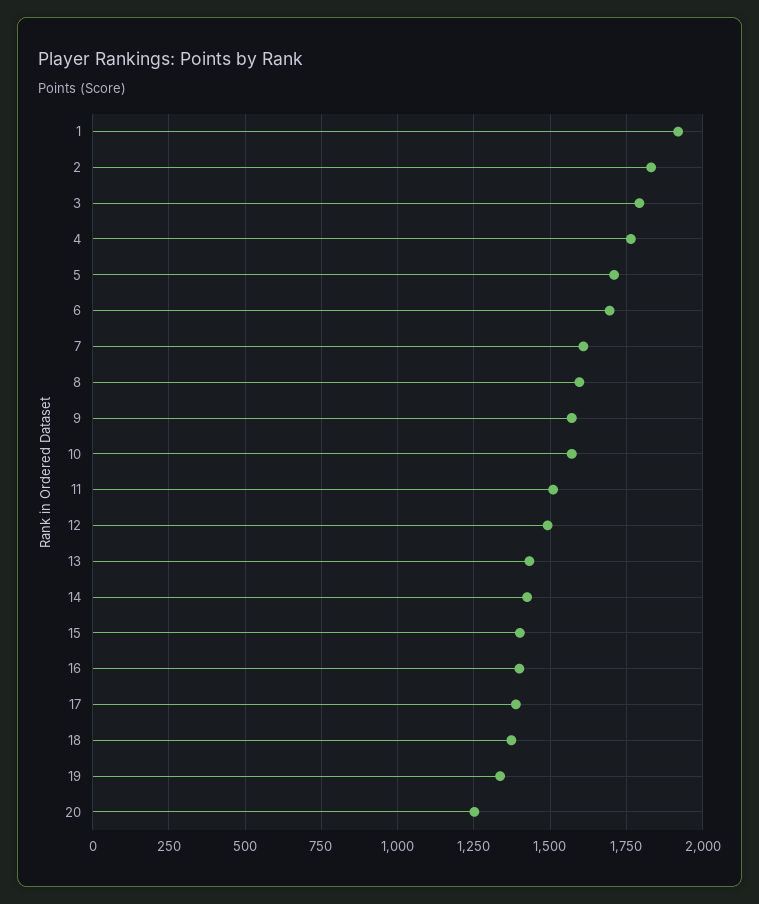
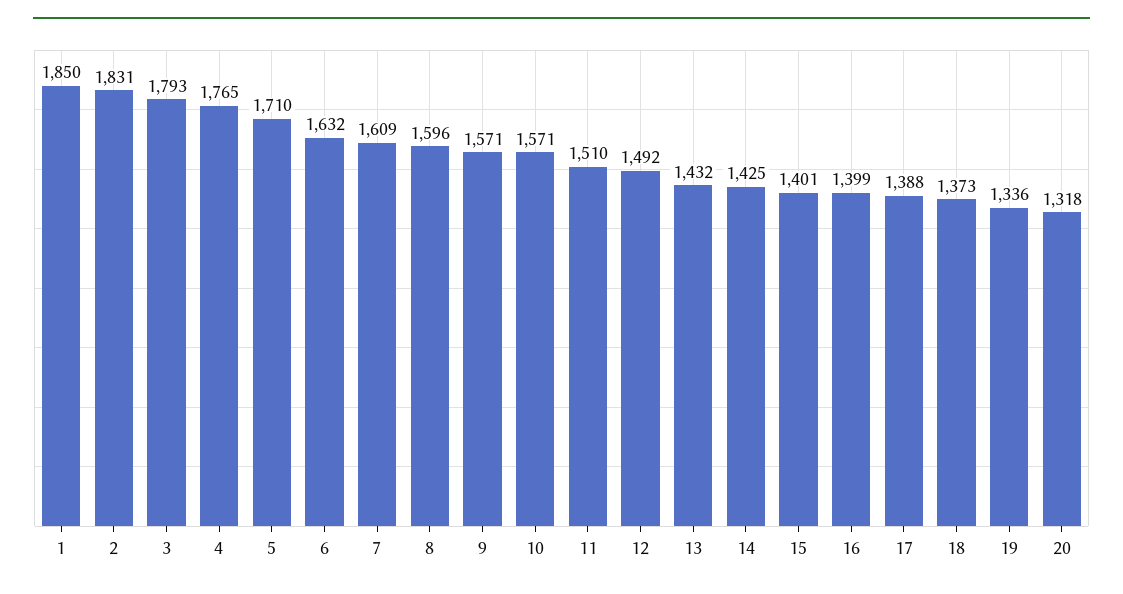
  {
-   "1": 1925,
+   "1": 1850,
    "2": 1831,
    "3": 1793,
    "4": 1765,
    "5": 1710,
-   "6": 1700,
+   "6": 1632,
    "7": 1609,
    "8": 1596,
    "9": 1571,
    "10": 1571,
    "11": 1510,
    "12": 1492,
    "13": 1432,
    "14": 1425,
    "15": 1401,
    "16": 1399,
    "17": 1388,
    "18": 1373,
    "19": 1336,
-   "20": 1250
+   "20": 1318
  }

